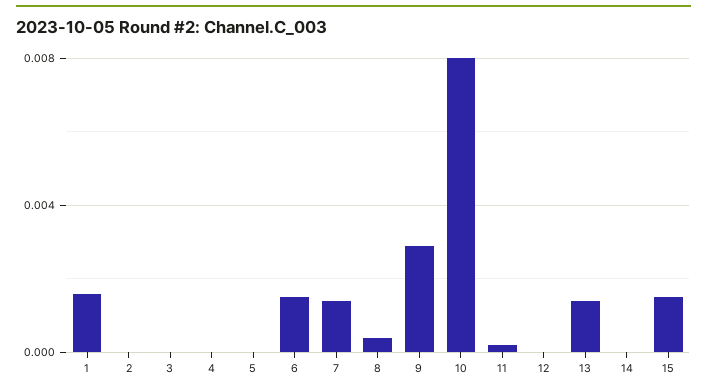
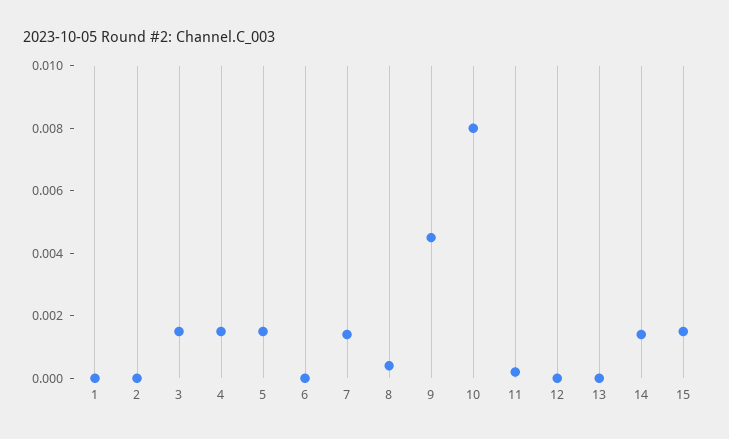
  {
-   "1": 0.0015,
+   "1": 0,
    "2": 0,
-   "3": 0,
+   "3": 0.0015,
-   "4": 0,
+   "4": 0.0015,
-   "5": 0,
+   "5": 0.0015,
-   "6": 0.0015,
+   "6": 0,
    "7": 0.0015,
    "8": 0.0005,
-   "9": 0.003,
+   "9": 0.0045,
    "10": 0.008,
    "11": 0,
    "12": 0,
-   "13": 0.0015,
+   "13": 0,
-   "14": 0,
+   "14": 0.0015,
    "15": 0.0015
  }

